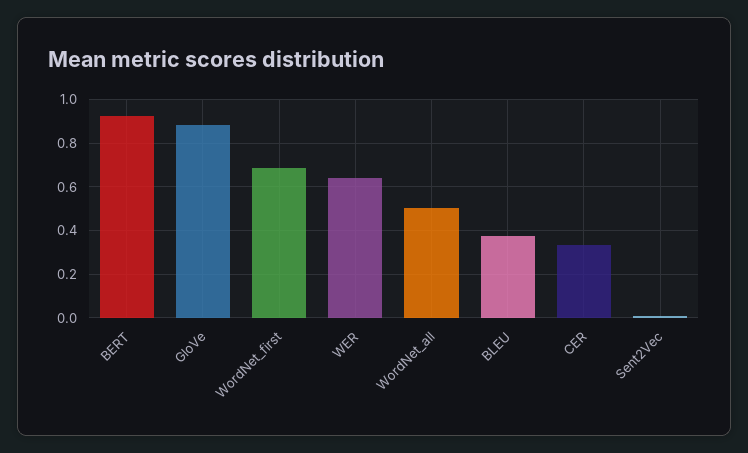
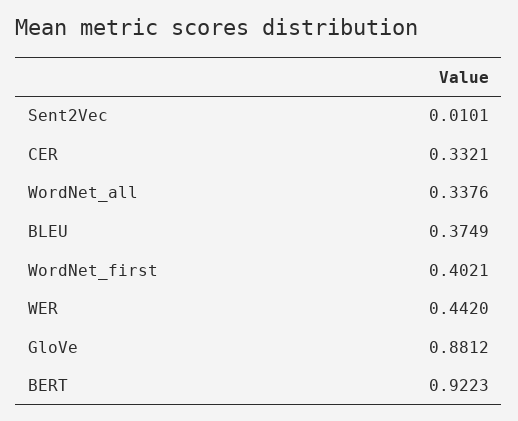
  {
    "BERT": 0.9223,
    "GloVe": 0.8812,
-   "WordNet_first": 0.7,
+   "WordNet_first": 0.4021,
-   "WER": 0.65,
+   "WER": 0.442,
-   "WordNet_all": 0.5,
+   "WordNet_all": 0.3376,
    "BLEU": 0.3749,
    "CER": 0.3321,
    "Sent2Vec": 0.0101
  }

